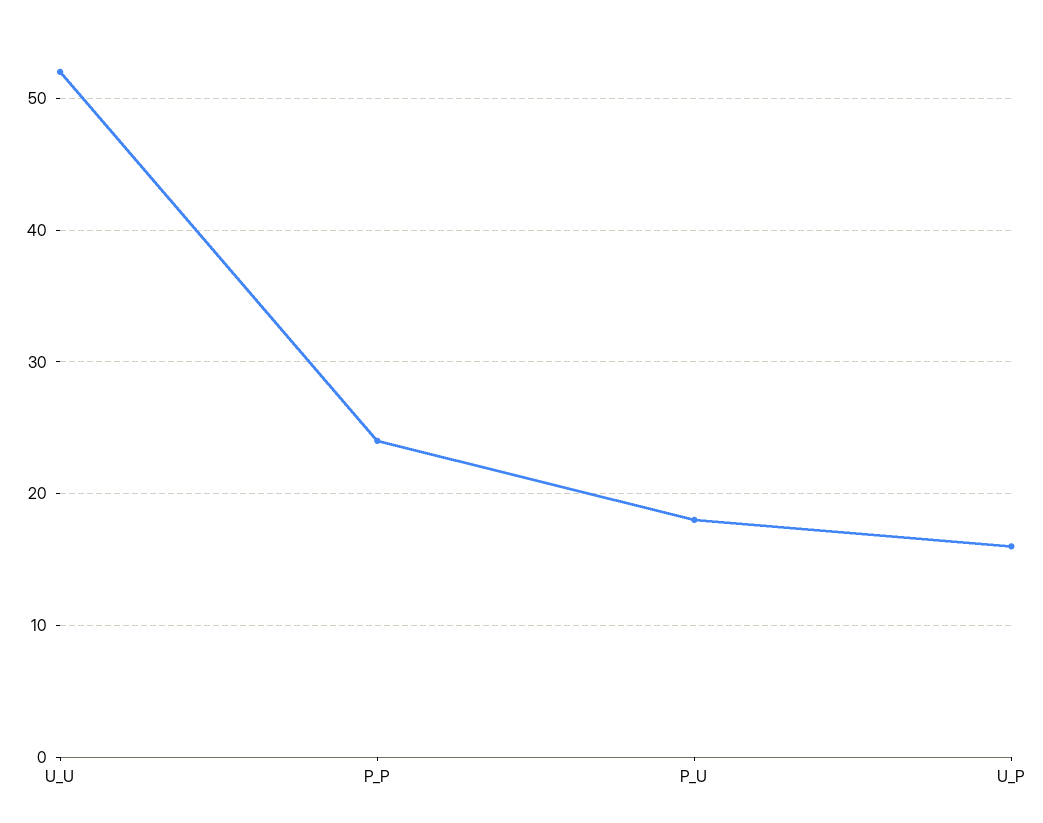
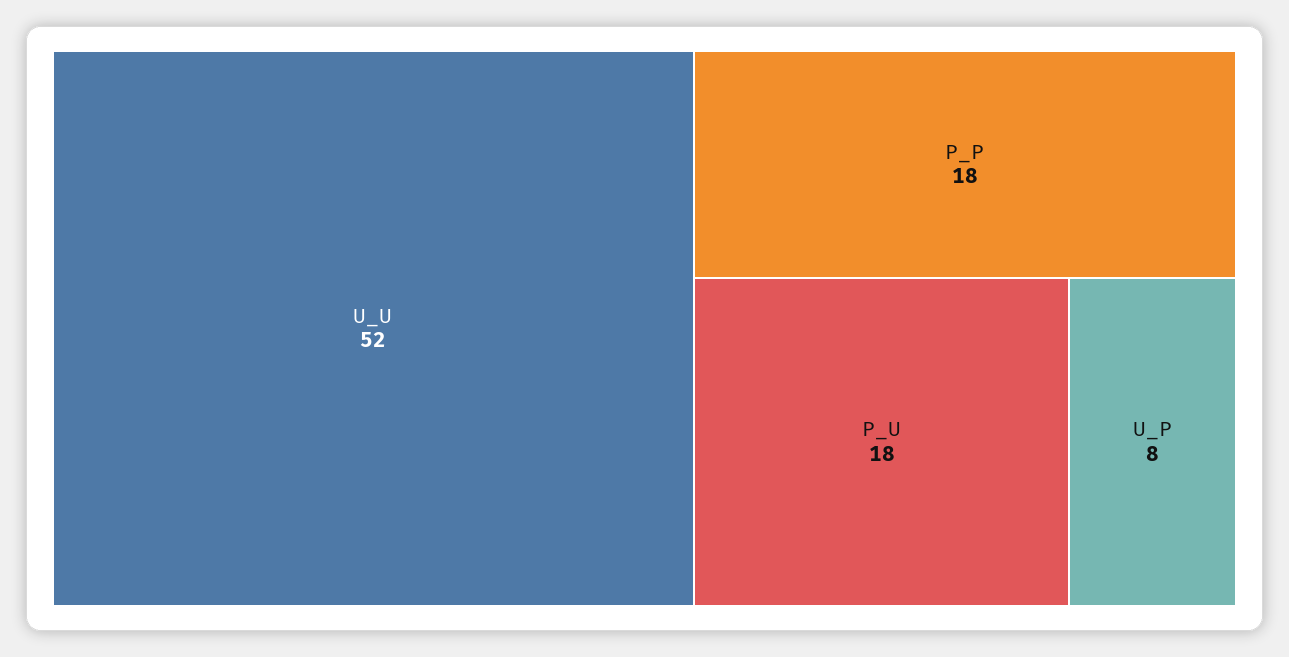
  {
    "U_U": 52,
-   "P_P": 24,
+   "P_P": 18,
    "P_U": 18,
-   "U_P": 16
+   "U_P": 8
  }

